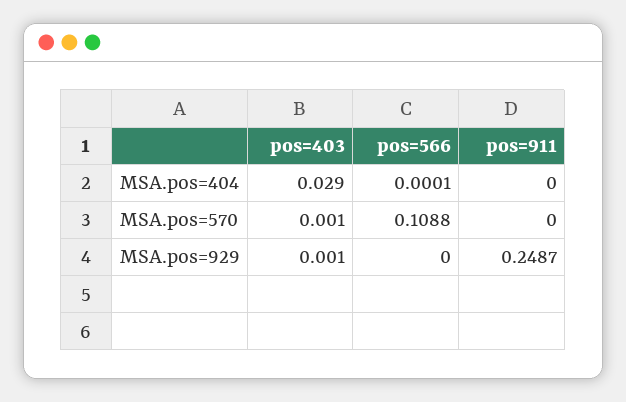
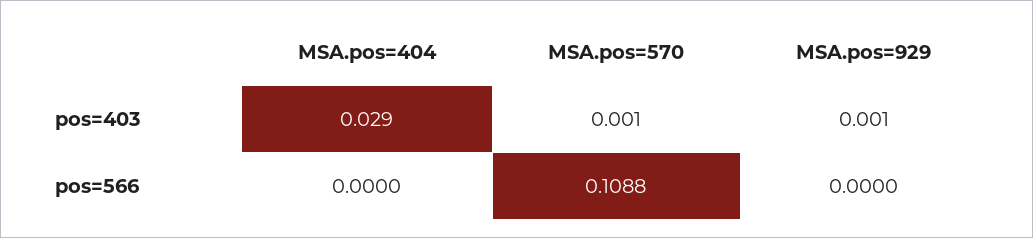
  {
    "pos=403": {
      "MSA.pos=404": 0.029,
      "MSA.pos=570": 0.001,
      "MSA.pos=929": 0.001
    },
    "pos=566": {
-     "MSA.pos=404": 0.0001,
+     "MSA.pos=404": 0,
      "MSA.pos=570": 0.1088,
      "MSA.pos=929": 0
-   },
+   }
-   "pos=911": {
-     "MSA.pos=404": 0,
-     "MSA.pos=570": 0,
-     "MSA.pos=929": 0.2487
-   }
  }

